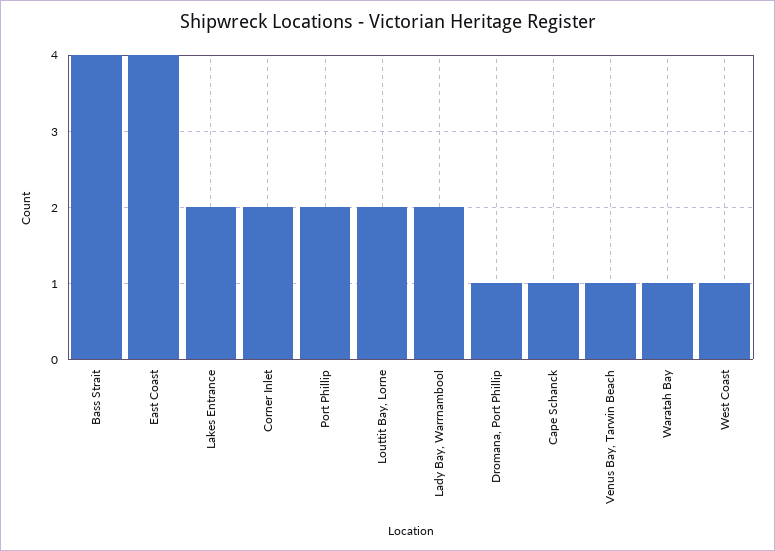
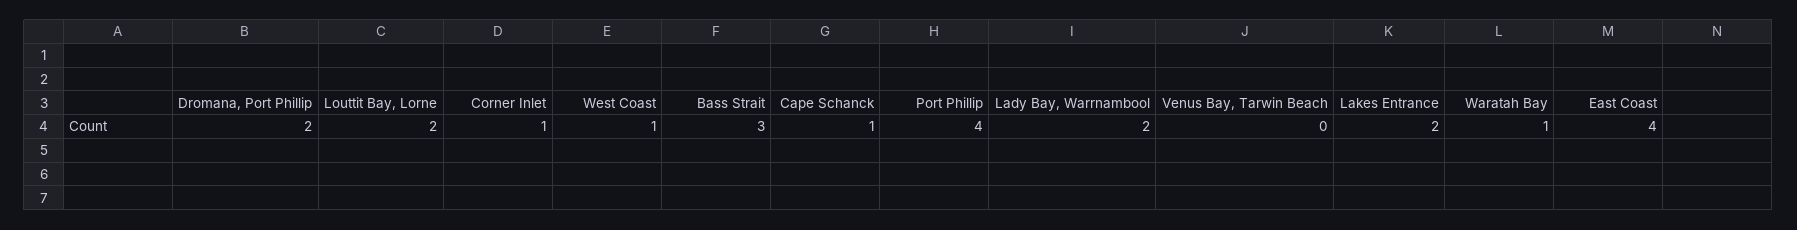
  {
-   "Bass Strait": 4,
+   "Bass Strait": 3,
    "East Coast": 4,
    "Lakes Entrance": 2,
-   "Corner Inlet": 2,
+   "Corner Inlet": 1,
-   "Port Phillip": 2,
+   "Port Phillip": 4,
    "Louttit Bay, Lorne": 2,
    "Lady Bay, Warrnambool": 2,
-   "Dromana, Port Phillip": 1,
+   "Dromana, Port Phillip": 2,
    "Cape Schanck": 1,
-   "Venus Bay, Tarwin Beach": 1,
+   "Venus Bay, Tarwin Beach": 0,
    "Waratah Bay": 1,
    "West Coast": 1
  }

